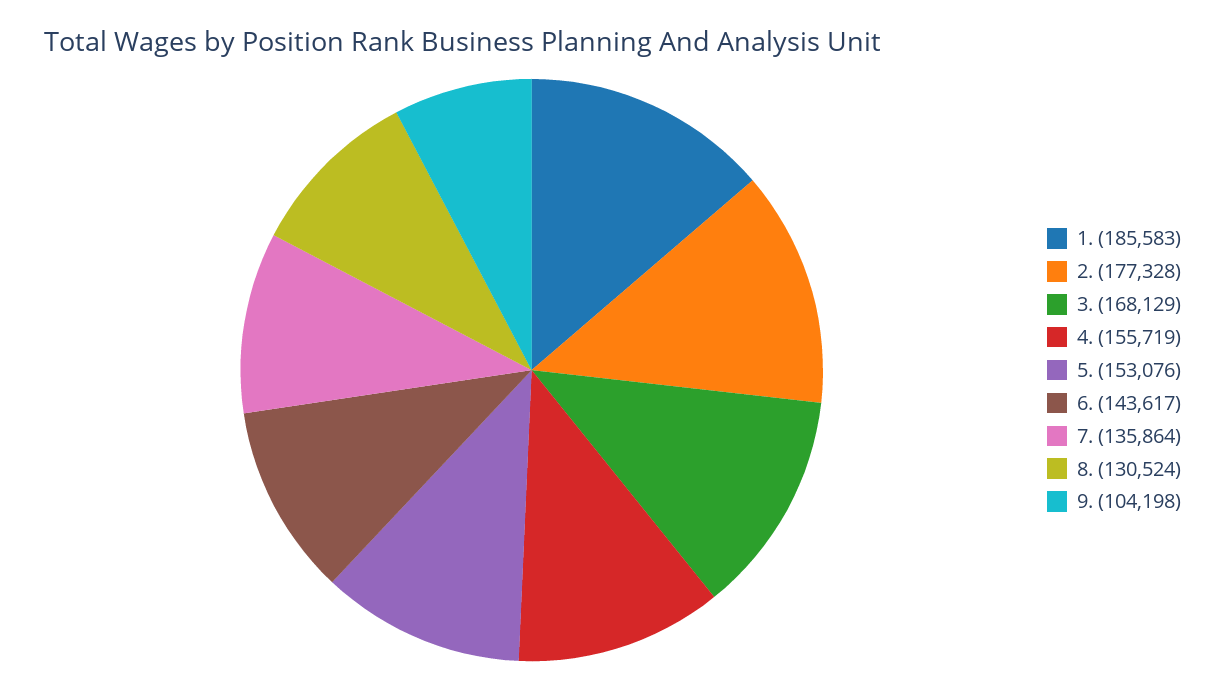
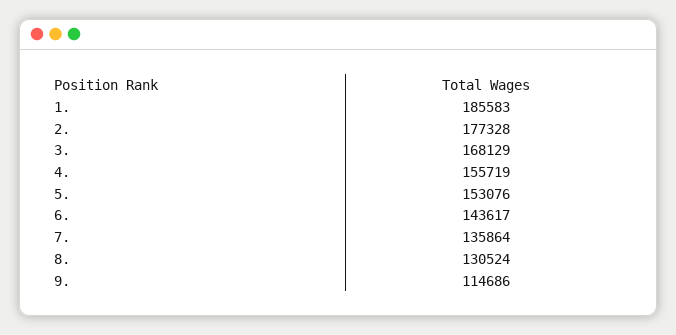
  {
    "1.": 185583,
    "2.": 177328,
    "3.": 168129,
    "4.": 155719,
    "5.": 153076,
    "6.": 143617,
    "7.": 135864,
    "8.": 130524,
-   "9.": 104198
+   "9.": 114686
  }

